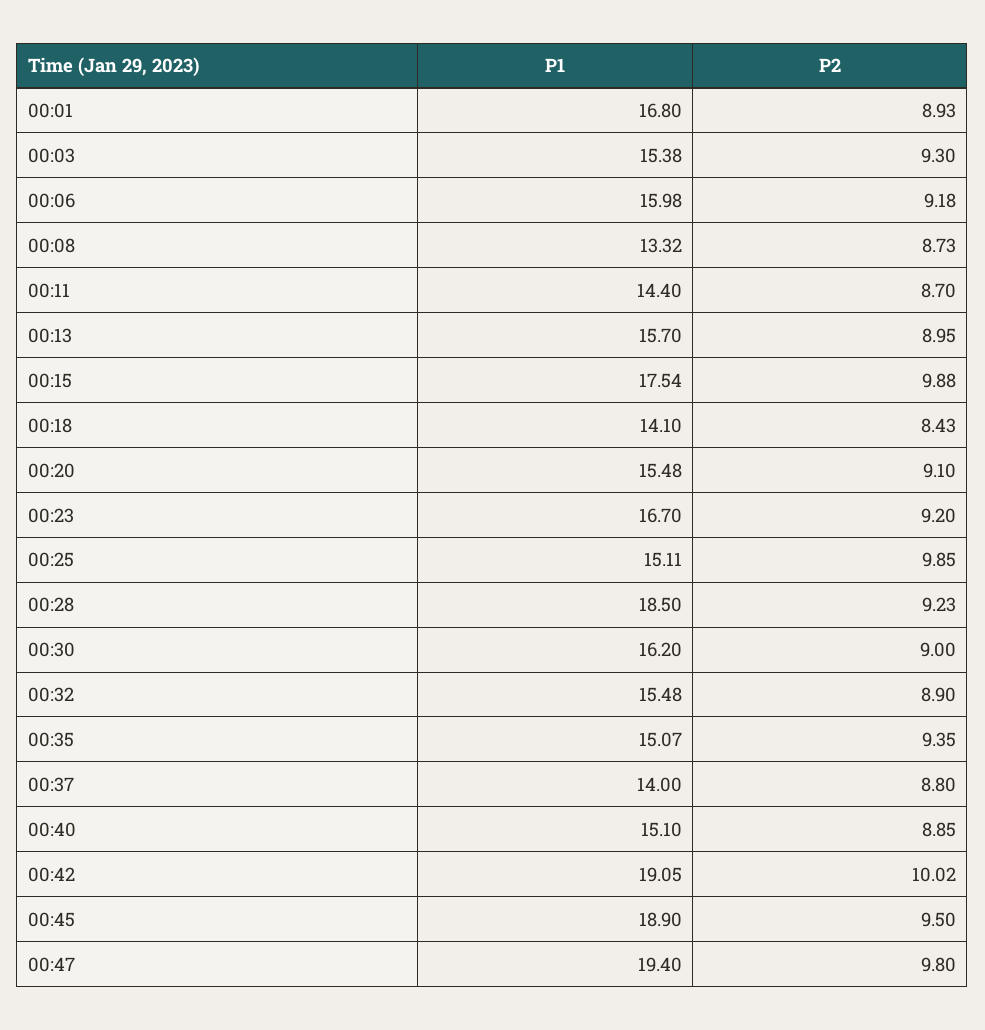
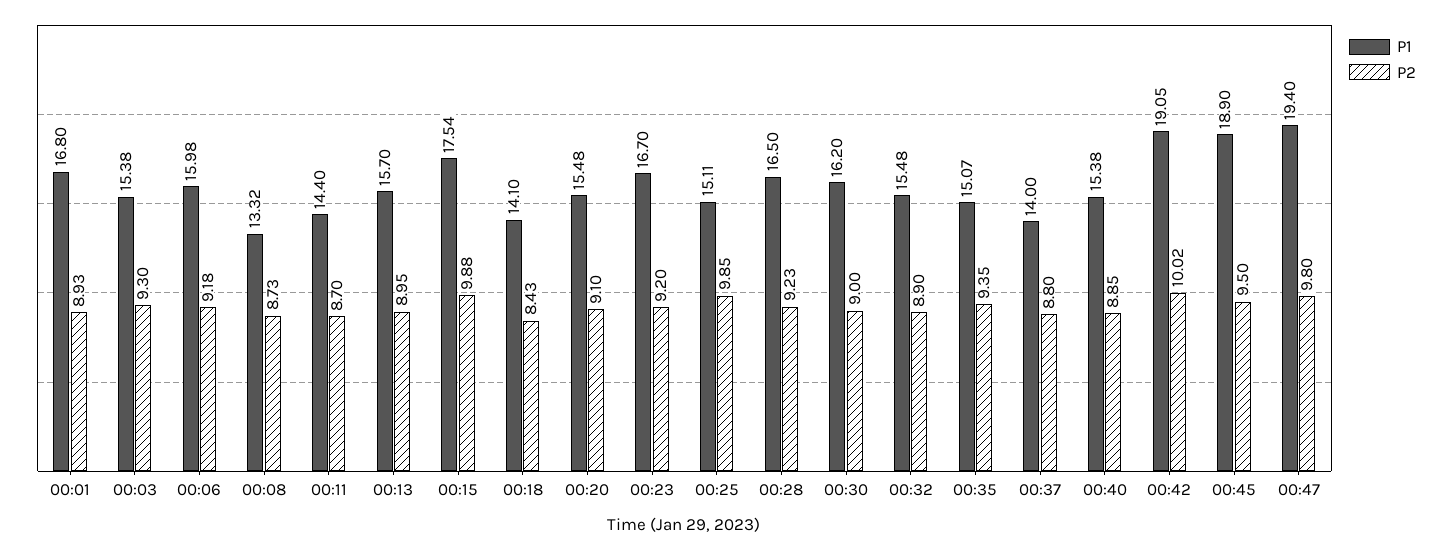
  {
    "P1": {
      "00:01": 16.8,
      "00:03": 15.38,
      "00:06": 15.98,
      "00:08": 13.32,
      "00:11": 14.4,
      "00:13": 15.7,
      "00:15": 17.54,
      "00:18": 14.1,
      "00:20": 15.48,
      "00:23": 16.7,
      "00:25": 15.11,
-     "00:28": 18.5,
+     "00:28": 16.5,
      "00:30": 16.2,
      "00:32": 15.48,
      "00:35": 15.07,
      "00:37": 14,
-     "00:40": 15.1,
+     "00:40": 15.38,
      "00:42": 19.05,
      "00:45": 18.9,
      "00:47": 19.4
    },
    "P2": {
      "00:01": 8.93,
      "00:03": 9.3,
      "00:06": 9.18,
      "00:08": 8.73,
      "00:11": 8.7,
      "00:13": 8.95,
      "00:15": 9.88,
      "00:18": 8.43,
      "00:20": 9.1,
      "00:23": 9.2,
      "00:25": 9.85,
      "00:28": 9.23,
      "00:30": 9,
      "00:32": 8.9,
      "00:35": 9.35,
      "00:37": 8.8,
      "00:40": 8.85,
      "00:42": 10.02,
      "00:45": 9.5,
      "00:47": 9.8
    }
  }

